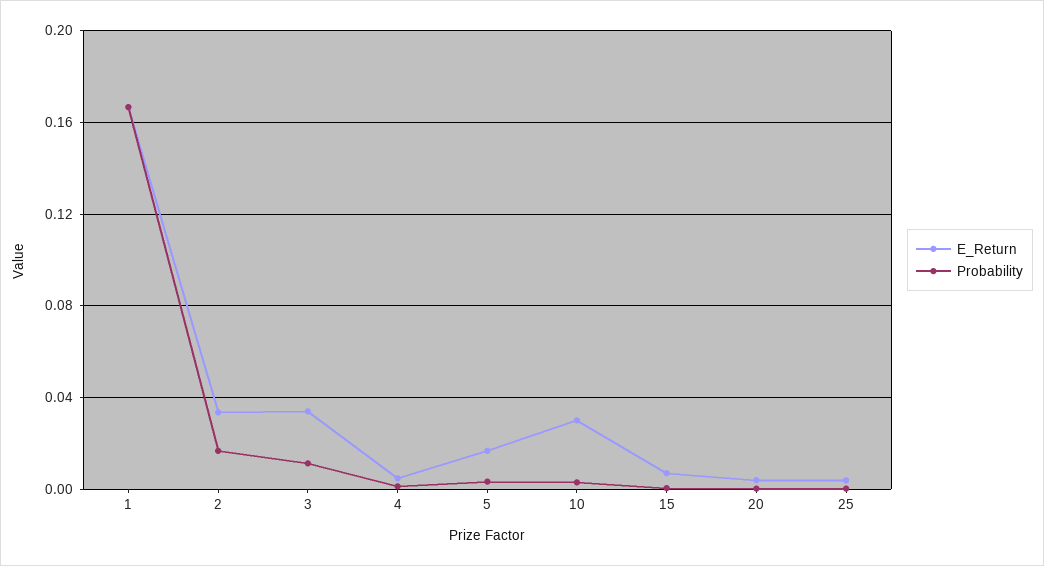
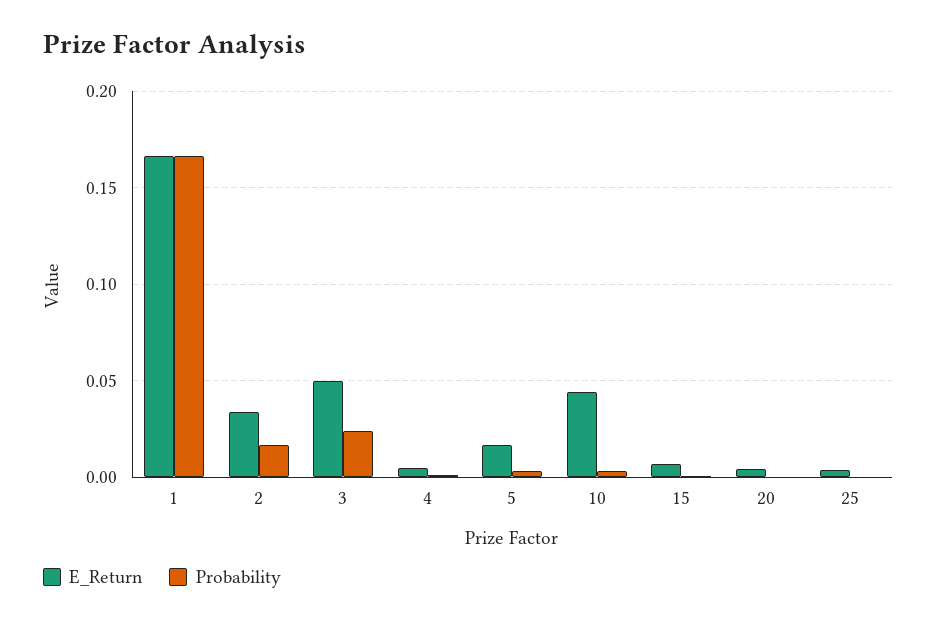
  {
    "E_Return": {
      "1": 0.165,
      "2": 0.035,
-     "3": 0.035,
+     "3": 0.05,
      "4": 0.005,
      "5": 0.015,
-     "10": 0.03,
+     "10": 0.045,
      "15": 0.005,
      "20": 0.005,
      "25": 0.005
    },
    "Probability": {
      "1": 0.165,
      "2": 0.015,
-     "3": 0.01,
+     "3": 0.025,
      "4": 0,
      "5": 0.005,
      "10": 0.005,
      "15": 0,
      "20": 0,
      "25": 0
    }
  }

